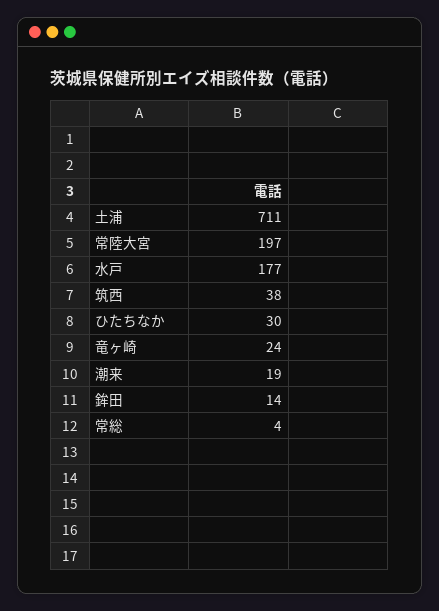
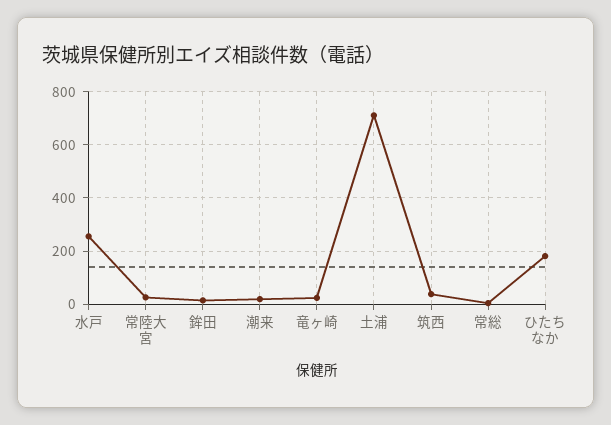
  {
    "土浦": 711,
-   "常陸大宮": 197,
+   "常陸大宮": 25,
-   "水戸": 177,
+   "水戸": 250,
    "筑西": 38,
-   "ひたちなか": 30,
+   "ひたちなか": 175,
    "竜ヶ崎": 24,
    "潮来": 19,
    "鉾田": 14,
    "常総": 4
  }

